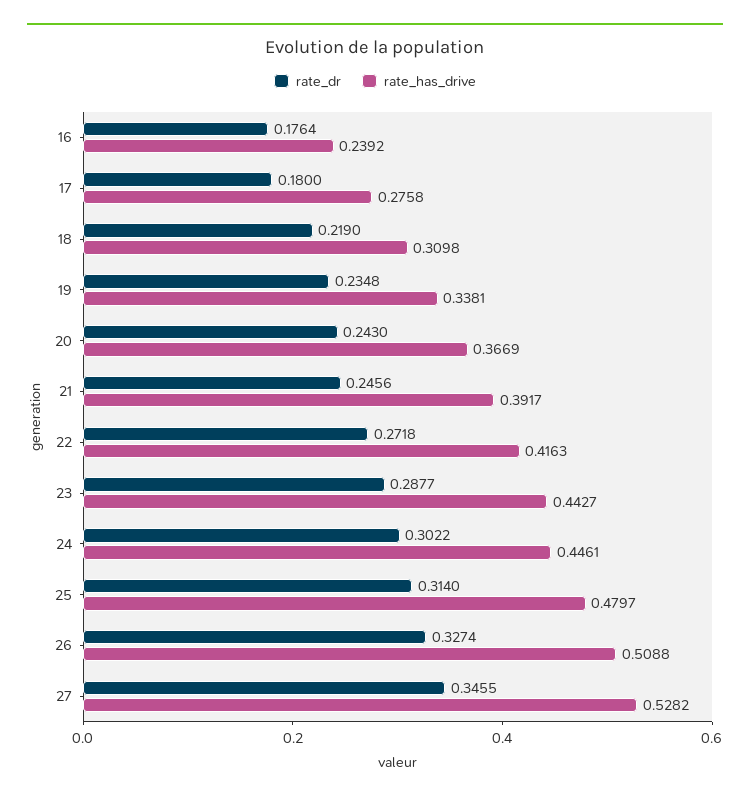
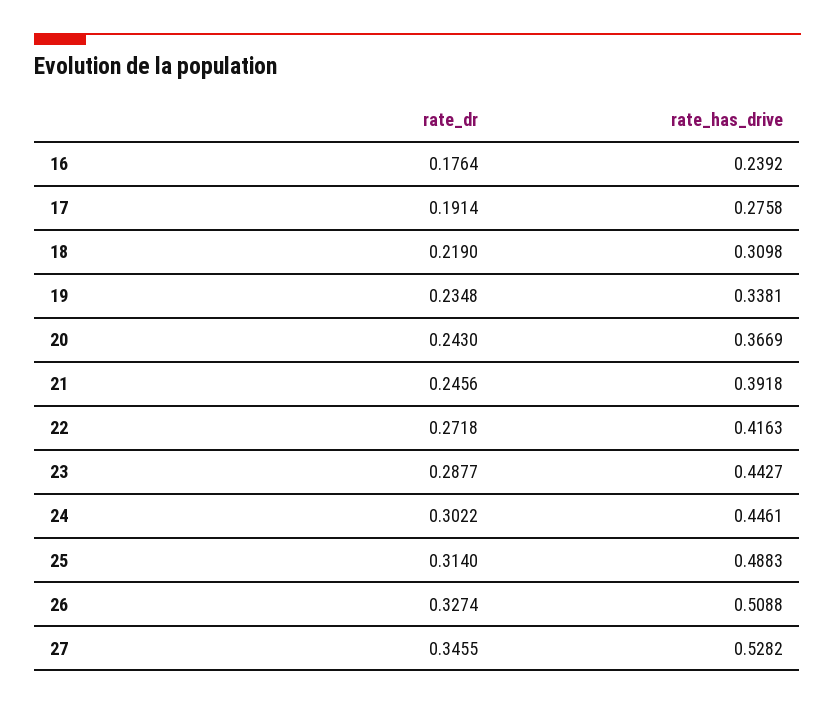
  {
    "rate_dr": {
      "16": 0.1764,
-     "17": 0.18,
+     "17": 0.1914,
      "18": 0.219,
      "19": 0.2348,
      "20": 0.243,
      "21": 0.2456,
      "22": 0.2718,
      "23": 0.2877,
      "24": 0.3022,
      "25": 0.314,
      "26": 0.3274,
      "27": 0.3455
    },
    "rate_has_drive": {
      "16": 0.2392,
      "17": 0.2758,
      "18": 0.3098,
      "19": 0.3381,
      "20": 0.3669,
-     "21": 0.3917,
+     "21": 0.3918,
      "22": 0.4163,
      "23": 0.4427,
      "24": 0.4461,
-     "25": 0.4797,
+     "25": 0.4883,
      "26": 0.5088,
      "27": 0.5282
    }
  }

